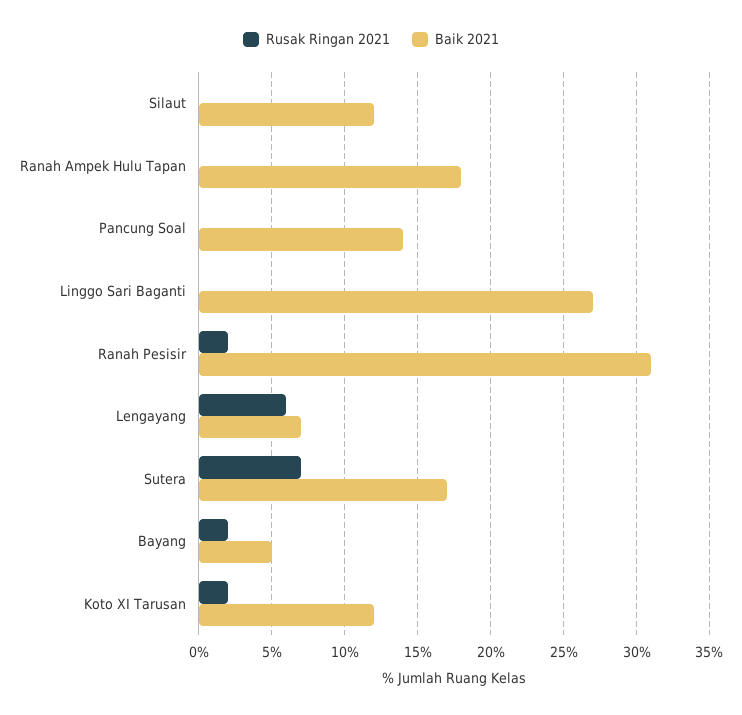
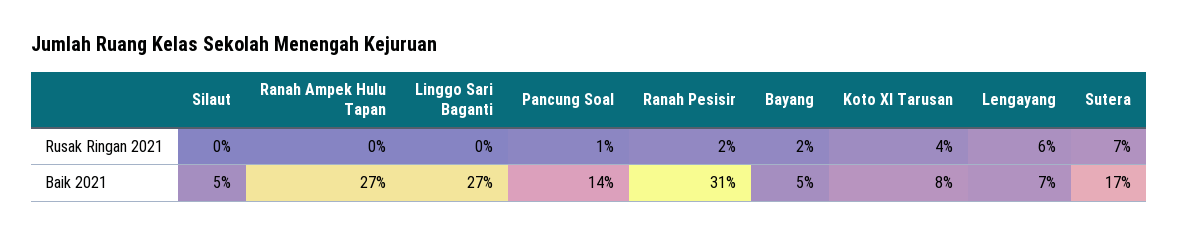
  {
    "Rusak Ringan 2021": {
      "Silaut": 0,
      "Ranah Ampek Hulu Tapan": 0,
-     "Pancung Soal": 0,
+     "Pancung Soal": 1,
      "Linggo Sari Baganti": 0,
      "Ranah Pesisir": 2,
      "Lengayang": 6,
      "Sutera": 7,
      "Bayang": 2,
-     "Koto XI Tarusan": 2
+     "Koto XI Tarusan": 4
    },
    "Baik 2021": {
-     "Silaut": 12,
+     "Silaut": 5,
-     "Ranah Ampek Hulu Tapan": 18,
+     "Ranah Ampek Hulu Tapan": 27,
      "Pancung Soal": 14,
      "Linggo Sari Baganti": 27,
      "Ranah Pesisir": 31,
      "Lengayang": 7,
      "Sutera": 17,
      "Bayang": 5,
-     "Koto XI Tarusan": 12
+     "Koto XI Tarusan": 8
    }
  }

